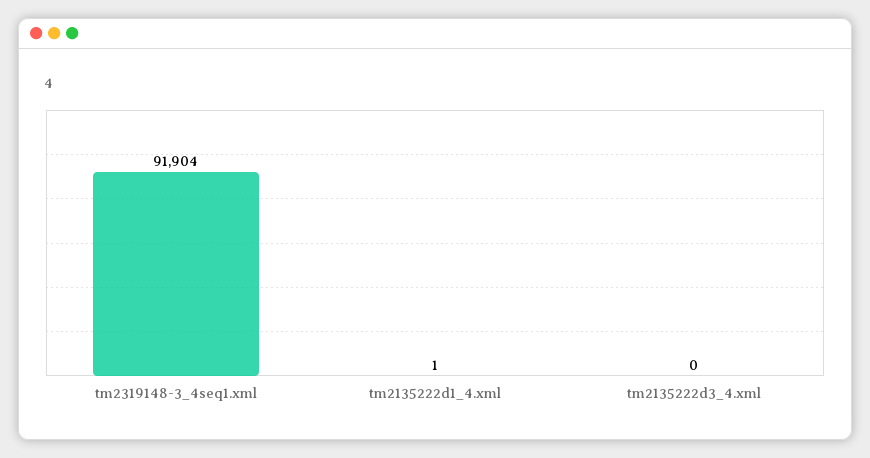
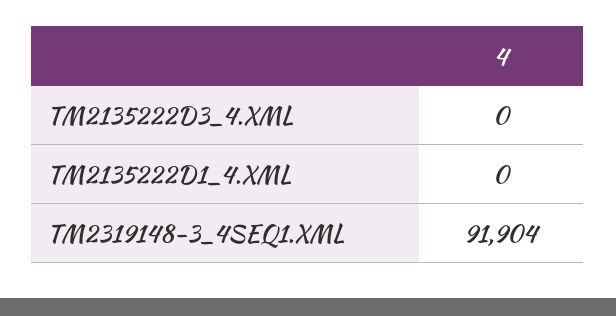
  {
    "tm2319148-3_4seq1.xml": 91904,
-   "tm2135222d1_4.xml": 1,
+   "tm2135222d1_4.xml": 0,
    "tm2135222d3_4.xml": 0
  }

